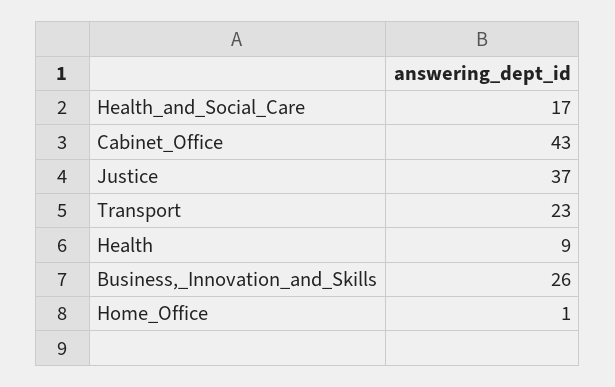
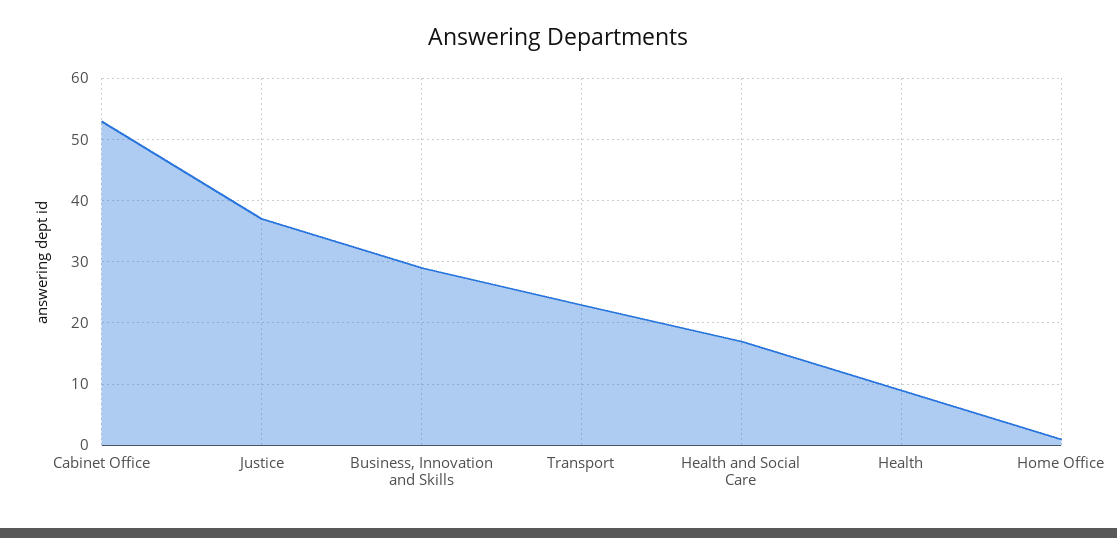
  {
    "Health_and_Social_Care": 17,
-   "Cabinet_Office": 43,
+   "Cabinet_Office": 53,
    "Justice": 37,
    "Transport": 23,
    "Health": 9,
-   "Business,_Innovation_and_Skills": 26,
+   "Business,_Innovation_and_Skills": 29,
    "Home_Office": 1
  }

